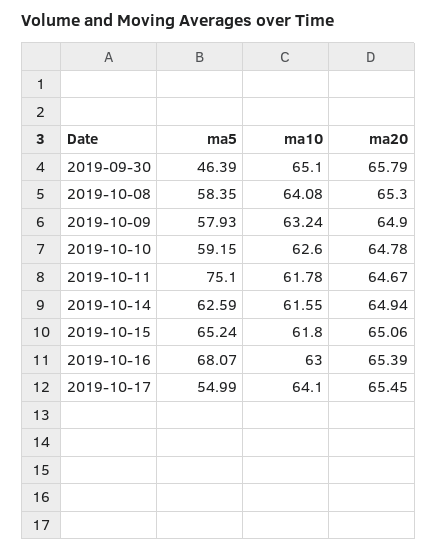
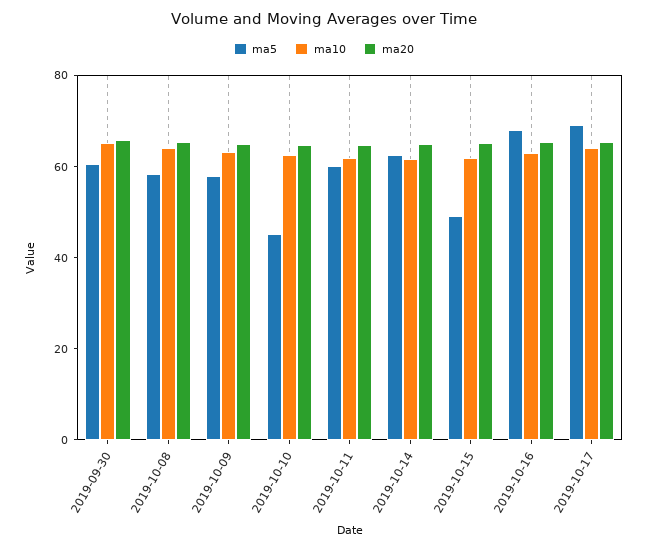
  {
    "ma5": {
-     "2019-09-30": 46.39,
+     "2019-09-30": 60,
      "2019-10-08": 58.35,
      "2019-10-09": 57.93,
-     "2019-10-10": 59.15,
+     "2019-10-10": 45,
-     "2019-10-11": 75.1,
+     "2019-10-11": 60,
      "2019-10-14": 62.59,
-     "2019-10-15": 65.24,
+     "2019-10-15": 50,
      "2019-10-16": 68.07,
-     "2019-10-17": 54.99
+     "2019-10-17": 70
    },
    "ma10": {
      "2019-09-30": 65.1,
      "2019-10-08": 64.08,
      "2019-10-09": 63.24,
      "2019-10-10": 62.6,
      "2019-10-11": 61.78,
      "2019-10-14": 61.55,
      "2019-10-15": 61.8,
      "2019-10-16": 63,
      "2019-10-17": 64.1
    },
    "ma20": {
      "2019-09-30": 65.79,
      "2019-10-08": 65.3,
      "2019-10-09": 64.9,
      "2019-10-10": 64.78,
      "2019-10-11": 64.67,
      "2019-10-14": 64.94,
      "2019-10-15": 65.06,
      "2019-10-16": 65.39,
      "2019-10-17": 65.45
    }
  }

